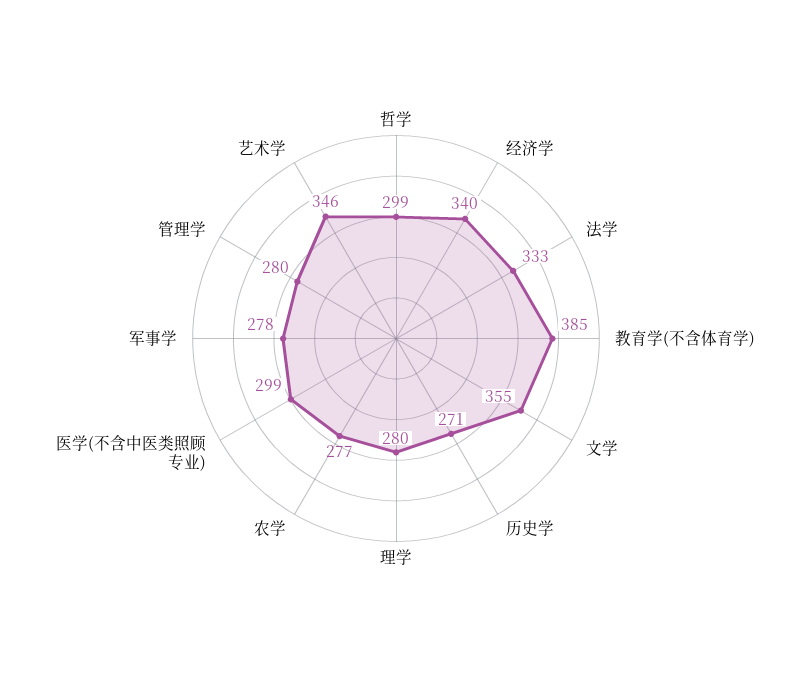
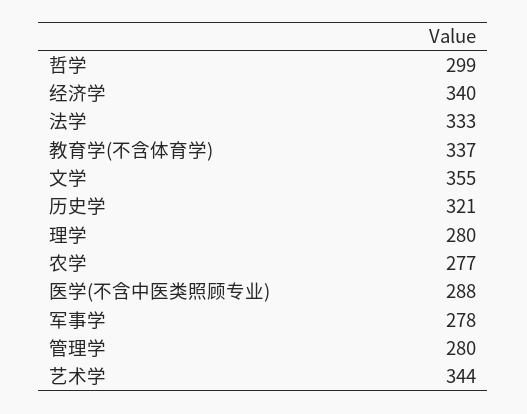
  {
    "哲学": 299,
    "经济学": 340,
    "法学": 333,
-   "教育学(不含体育学)": 385,
+   "教育学(不含体育学)": 337,
    "文学": 355,
-   "历史学": 271,
+   "历史学": 321,
    "理学": 280,
    "农学": 277,
-   "医学(不含中医类照顾专业)": 299,
+   "医学(不含中医类照顾专业)": 288,
    "军事学": 278,
    "管理学": 280,
-   "艺术学": 346
+   "艺术学": 344
  }

